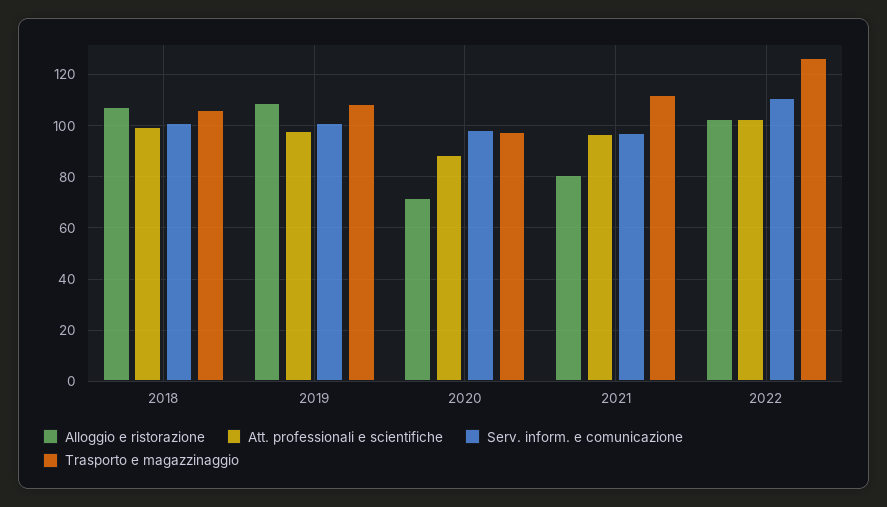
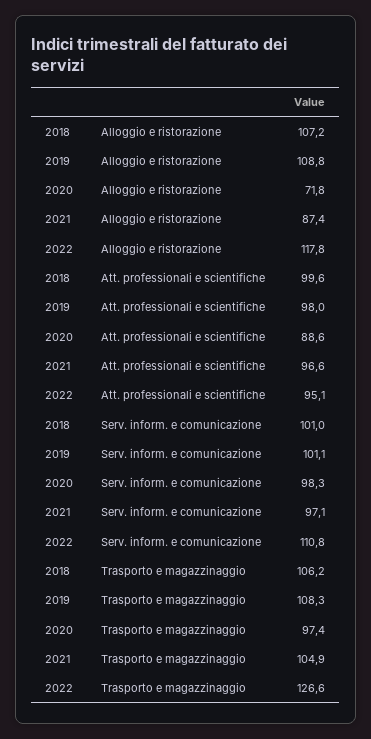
  {
    "Alloggio e ristorazione": {
      "2018": 107.2,
      "2019": 108.8,
      "2020": 71.8,
-     "2021": 80,
+     "2021": 87.4,
-     "2022": 102.5
+     "2022": 117.8
    },
    "Att. professionali e scientifiche": {
      "2018": 99.6,
      "2019": 98,
      "2020": 88.6,
      "2021": 96.6,
-     "2022": 102.5
+     "2022": 95.1
    },
    "Serv. inform. e comunicazione": {
      "2018": 101,
      "2019": 101.1,
      "2020": 98.3,
      "2021": 97.1,
      "2022": 110.8
    },
    "Trasporto e magazzinaggio": {
      "2018": 106.2,
      "2019": 108.3,
      "2020": 97.4,
-     "2021": 112.5,
+     "2021": 104.9,
      "2022": 126.6
    }
  }

